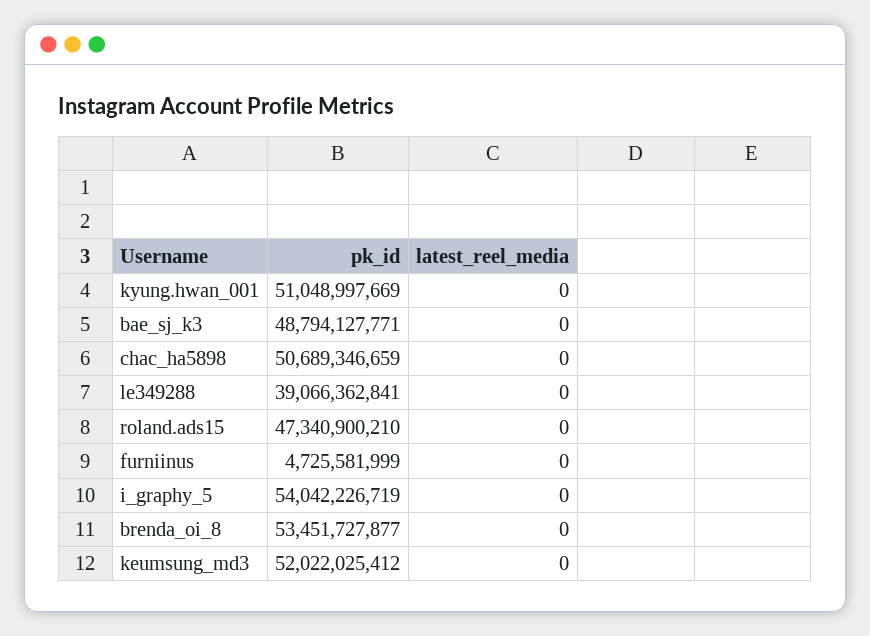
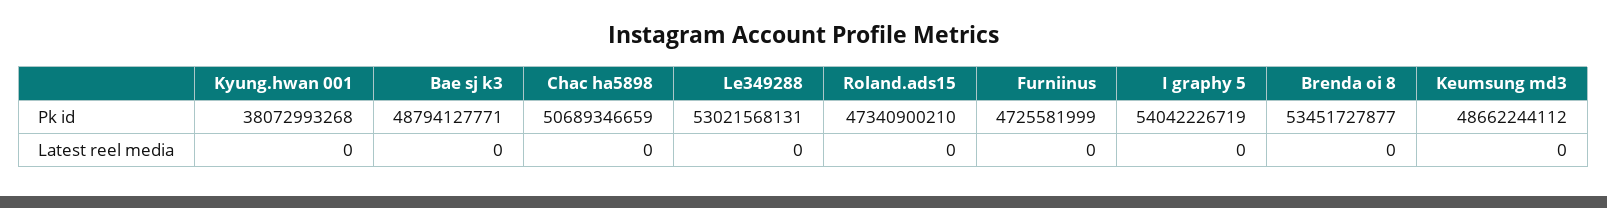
  {
    "pk_id": {
-     "kyung.hwan_001": 51048997669,
+     "kyung.hwan_001": 38072993268,
      "bae_sj_k3": 48794127771,
      "chac_ha5898": 50689346659,
-     "le349288": 39066362841,
+     "le349288": 53021568131,
      "roland.ads15": 47340900210,
      "furniinus": 4725581999,
      "i_graphy_5": 54042226719,
      "brenda_oi_8": 53451727877,
-     "keumsung_md3": 52022025412
+     "keumsung_md3": 48662244112
    },
    "latest_reel_media": {
      "kyung.hwan_001": 0,
      "bae_sj_k3": 0,
      "chac_ha5898": 0,
      "le349288": 0,
      "roland.ads15": 0,
      "furniinus": 0,
      "i_graphy_5": 0,
      "brenda_oi_8": 0,
      "keumsung_md3": 0
    }
  }

